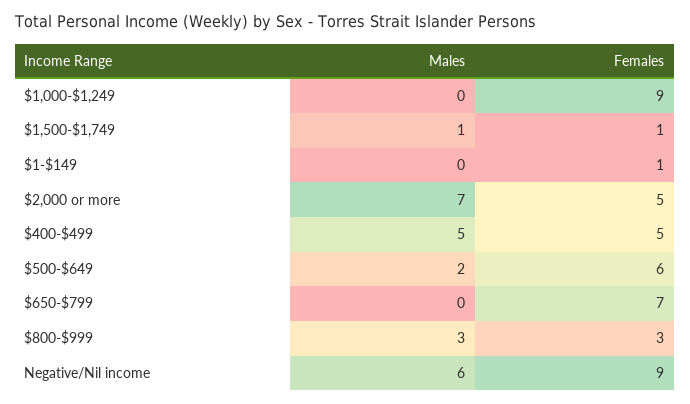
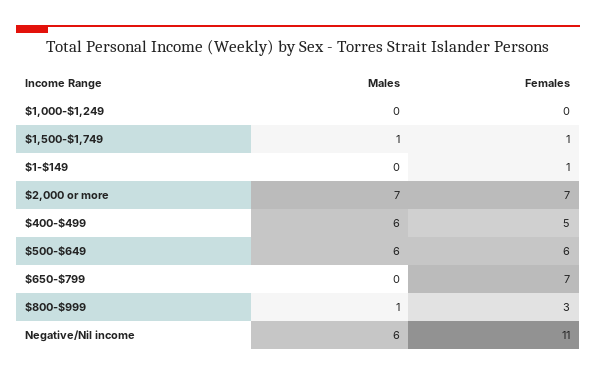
  {
    "Males": {
      "$1,000-$1,249": 0,
      "$1,500-$1,749": 1,
      "$1-$149": 0,
      "$2,000 or more": 7,
-     "$400-$499": 5,
+     "$400-$499": 6,
-     "$500-$649": 2,
+     "$500-$649": 6,
      "$650-$799": 0,
-     "$800-$999": 3,
+     "$800-$999": 1,
      "Negative/Nil income": 6
    },
    "Females": {
-     "$1,000-$1,249": 9,
+     "$1,000-$1,249": 0,
      "$1,500-$1,749": 1,
      "$1-$149": 1,
-     "$2,000 or more": 5,
+     "$2,000 or more": 7,
      "$400-$499": 5,
      "$500-$649": 6,
      "$650-$799": 7,
      "$800-$999": 3,
-     "Negative/Nil income": 9
+     "Negative/Nil income": 11
    }
  }

